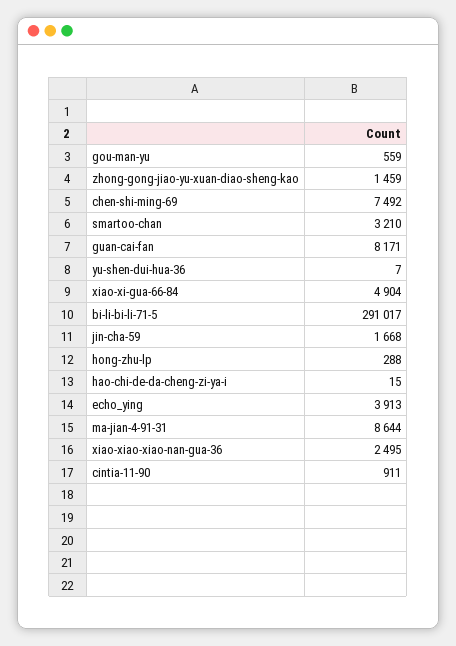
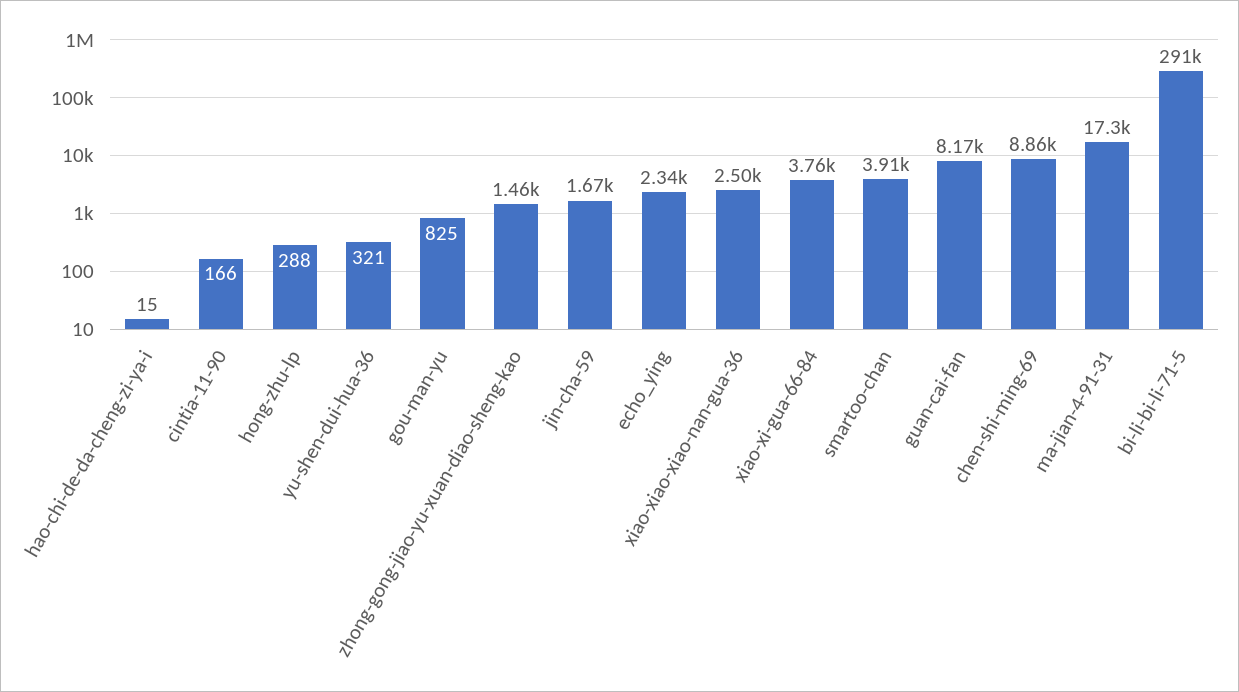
  {
-   "gou-man-yu": 559,
+   "gou-man-yu": 825,
    "zhong-gong-jiao-yu-xuan-diao-sheng-kao": 1459,
-   "chen-shi-ming-69": 7492,
+   "chen-shi-ming-69": 8860,
-   "smartoo-chan": 3210,
+   "smartoo-chan": 3910,
    "guan-cai-fan": 8171,
-   "yu-shen-dui-hua-36": 7,
+   "yu-shen-dui-hua-36": 321,
-   "xiao-xi-gua-66-84": 4904,
+   "xiao-xi-gua-66-84": 3760,
    "bi-li-bi-li-71-5": 291017,
    "jin-cha-59": 1668,
    "hong-zhu-lp": 288,
    "hao-chi-de-da-cheng-zi-ya-i": 15,
-   "echo_ying": 3913,
+   "echo_ying": 2340,
-   "ma-jian-4-91-31": 8644,
+   "ma-jian-4-91-31": 17300,
    "xiao-xiao-xiao-nan-gua-36": 2495,
-   "cintia-11-90": 911
+   "cintia-11-90": 166
  }

